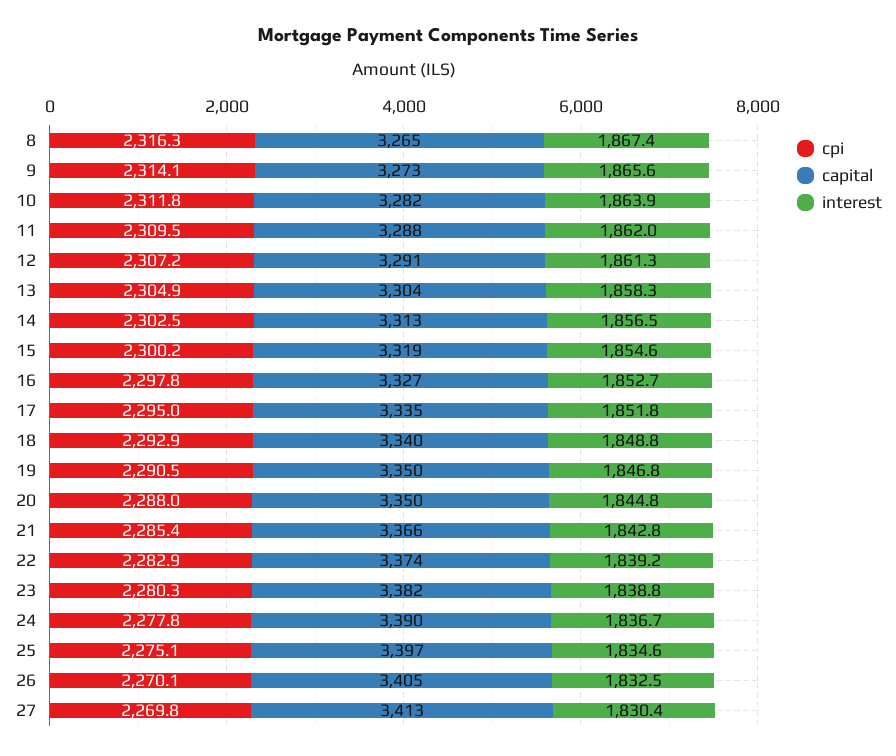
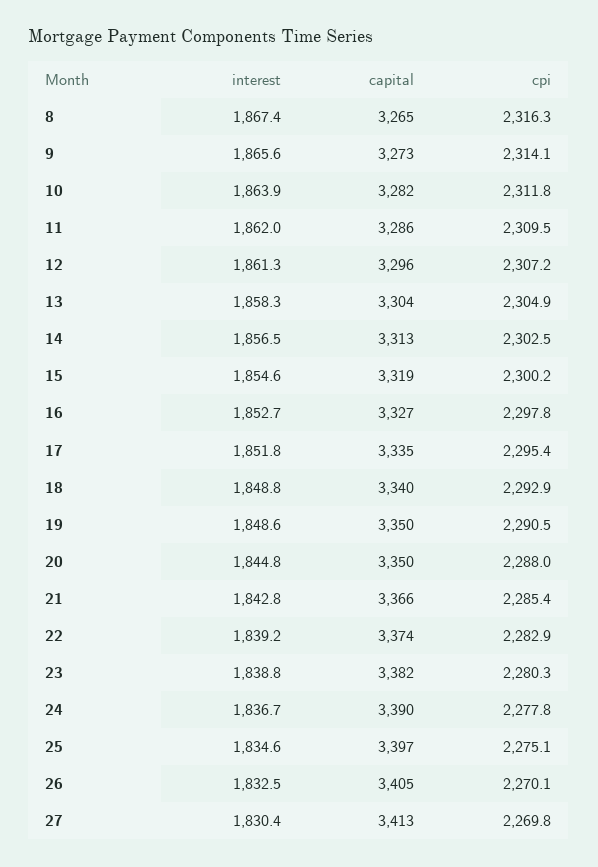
  {
    "cpi": {
      "8": 2316.3,
      "9": 2314.1,
      "10": 2311.8,
      "11": 2309.5,
      "12": 2307.2,
      "13": 2304.9,
      "14": 2302.5,
      "15": 2300.2,
      "16": 2297.8,
-     "17": 2295,
+     "17": 2295.4,
      "18": 2292.9,
      "19": 2290.5,
      "20": 2288,
      "21": 2285.4,
      "22": 2282.9,
      "23": 2280.3,
      "24": 2277.8,
      "25": 2275.1,
      "26": 2270.1,
      "27": 2269.8
    },
    "capital": {
      "8": 3265,
      "9": 3273,
      "10": 3282,
-     "11": 3288,
+     "11": 3286,
-     "12": 3291,
+     "12": 3296,
      "13": 3304,
      "14": 3313,
      "15": 3319,
      "16": 3327,
      "17": 3335,
      "18": 3340,
      "19": 3350,
      "20": 3350,
      "21": 3366,
      "22": 3374,
      "23": 3382,
      "24": 3390,
      "25": 3397,
      "26": 3405,
      "27": 3413
    },
    "interest": {
      "8": 1867.4,
      "9": 1865.6,
      "10": 1863.9,
      "11": 1862,
      "12": 1861.3,
      "13": 1858.3,
      "14": 1856.5,
      "15": 1854.6,
      "16": 1852.7,
      "17": 1851.8,
      "18": 1848.8,
-     "19": 1846.8,
+     "19": 1848.6,
      "20": 1844.8,
      "21": 1842.8,
      "22": 1839.2,
      "23": 1838.8,
      "24": 1836.7,
      "25": 1834.6,
      "26": 1832.5,
      "27": 1830.4
    }
  }

